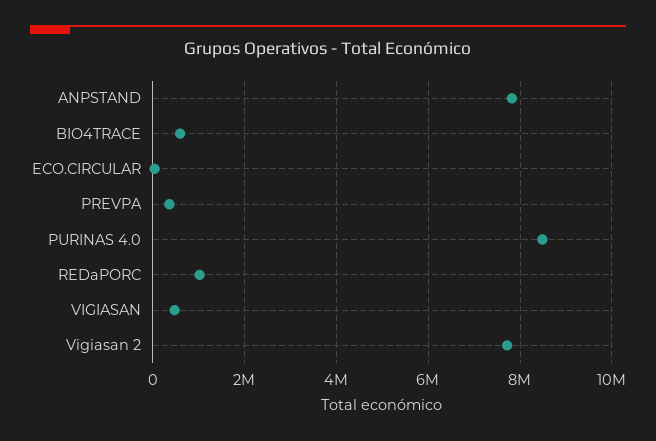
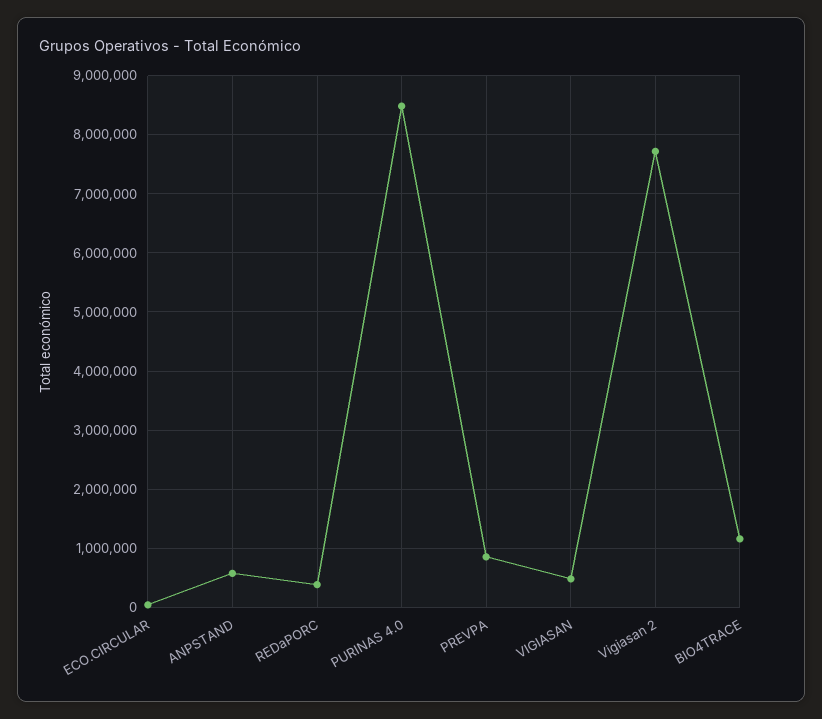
  {
-   "ANPSTAND": 7800000,
+   "ANPSTAND": 600000,
-   "BIO4TRACE": 600000,
+   "BIO4TRACE": 1200000,
    "ECO.CIRCULAR": 0,
-   "PREVPA": 400000,
+   "PREVPA": 800000,
    "PURINAS 4.0": 8400000,
-   "REDaPORC": 1000000,
+   "REDaPORC": 400000,
    "VIGIASAN": 400000,
    "Vigiasan 2": 7800000
  }

